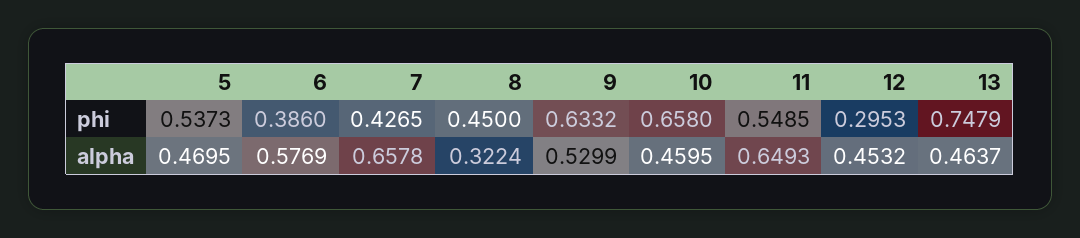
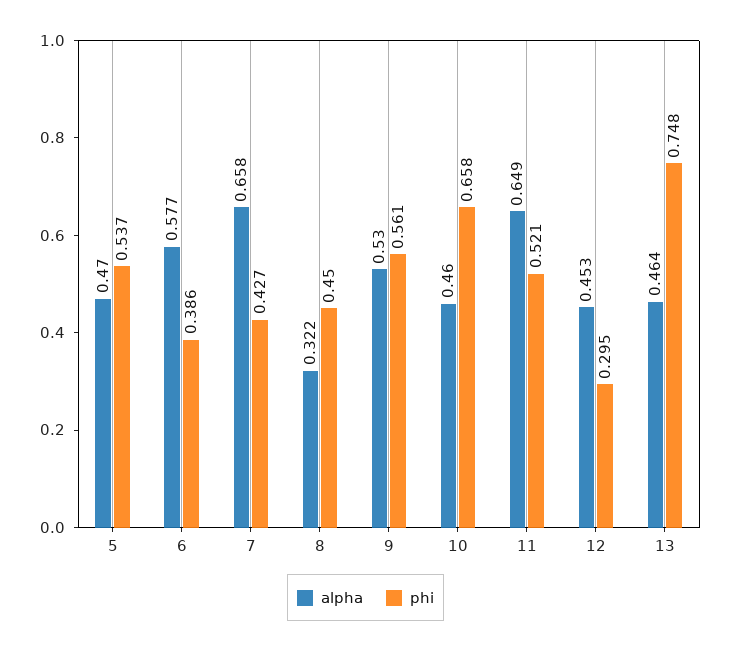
  {
    "phi": {
      "5": 0.5373,
      "6": 0.386,
      "7": 0.4265,
      "8": 0.45,
-     "9": 0.6332,
+     "9": 0.561,
      "10": 0.658,
-     "11": 0.5485,
+     "11": 0.521,
      "12": 0.2953,
      "13": 0.7479
    },
    "alpha": {
      "5": 0.4695,
      "6": 0.5769,
      "7": 0.6578,
      "8": 0.3224,
      "9": 0.5299,
      "10": 0.4595,
      "11": 0.6493,
      "12": 0.4532,
      "13": 0.4637
    }
  }

